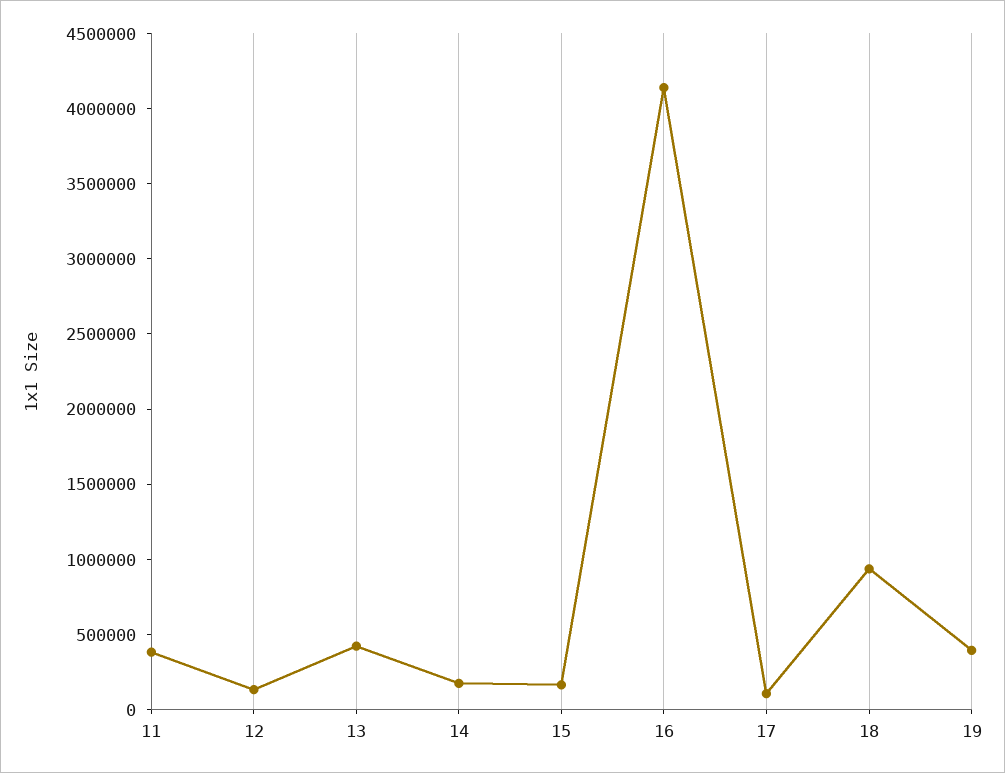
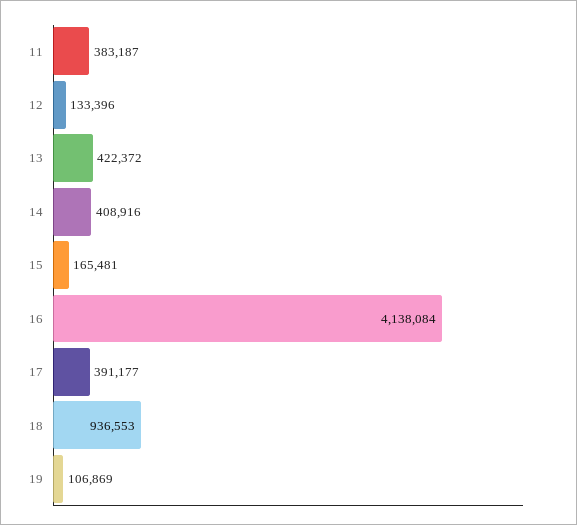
  {
    "11": 383187,
    "12": 133396,
    "13": 422372,
-   "14": 200000,
+   "14": 408916,
    "15": 165481,
    "16": 4138084,
-   "17": 100000,
+   "17": 391177,
    "18": 936553,
-   "19": 400000
+   "19": 106869
  }

